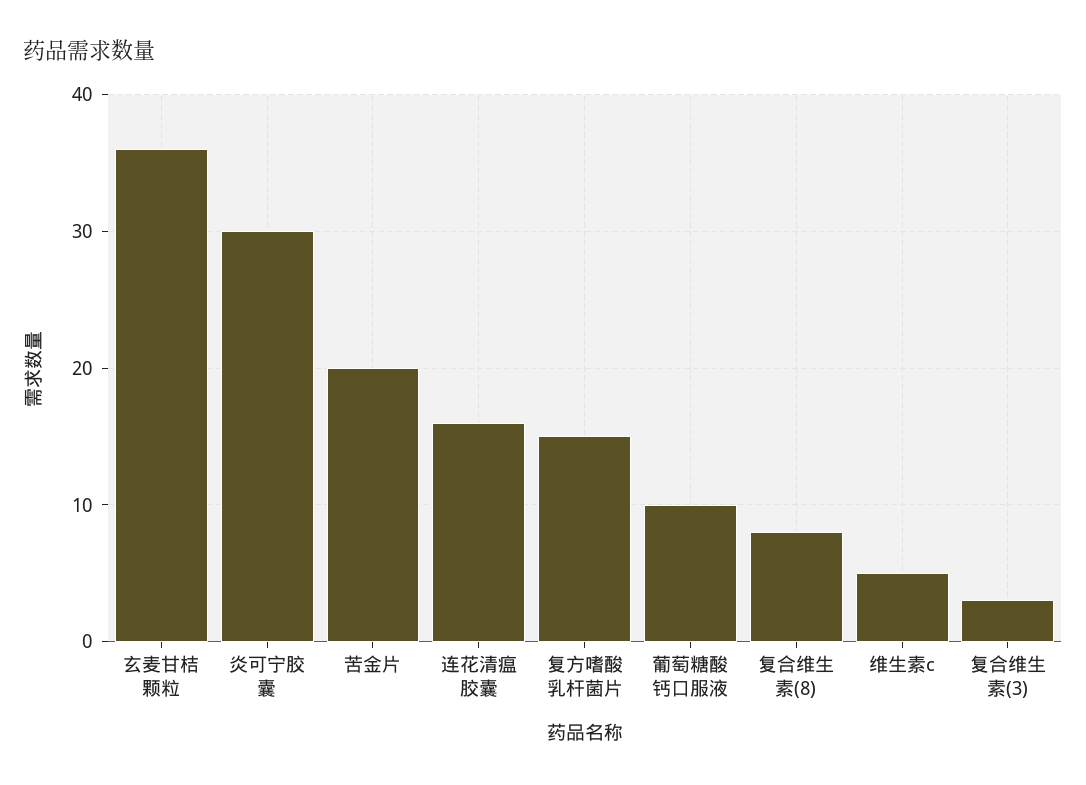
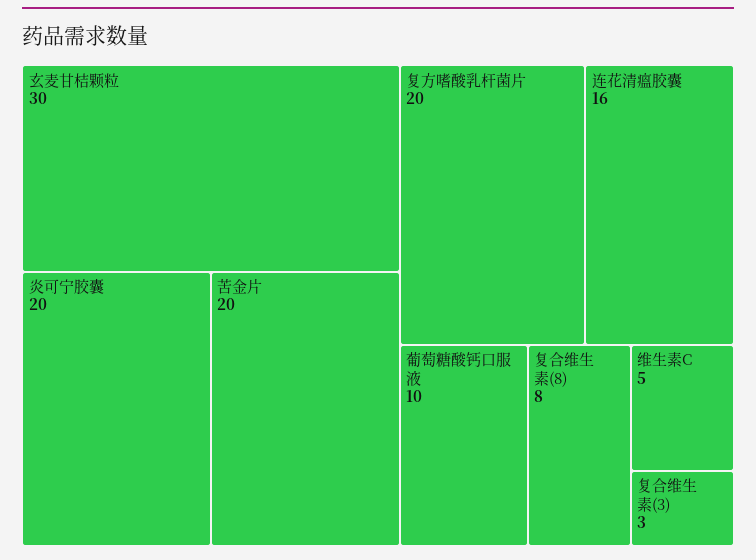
  {
-   "玄麦甘桔颗粒": 36,
+   "玄麦甘桔颗粒": 30,
-   "炎可宁胶囊": 30,
+   "炎可宁胶囊": 20,
    "苦金片": 20,
    "连花清瘟胶囊": 16,
-   "复方嗜酸乳杆菌片": 15,
+   "复方嗜酸乳杆菌片": 20,
    "葡萄糖酸钙口服液": 10,
    "复合维生素(8)": 8,
    "维生素c": 5,
    "复合维生素(3)": 3
  }

